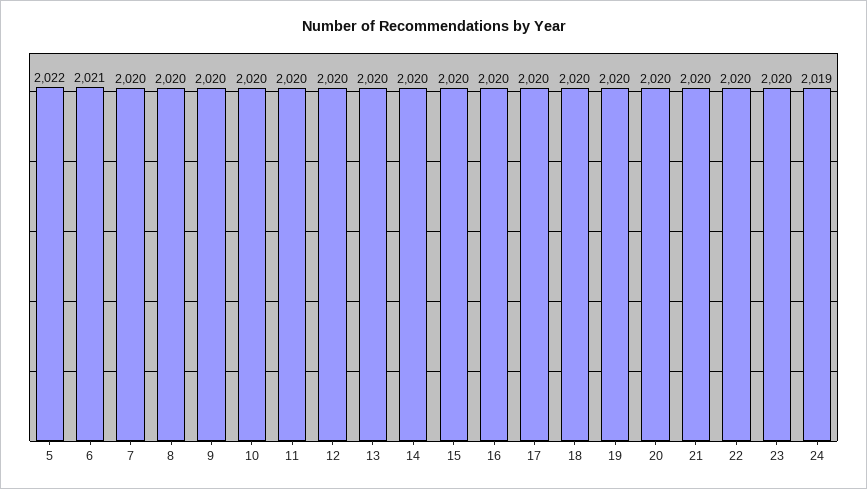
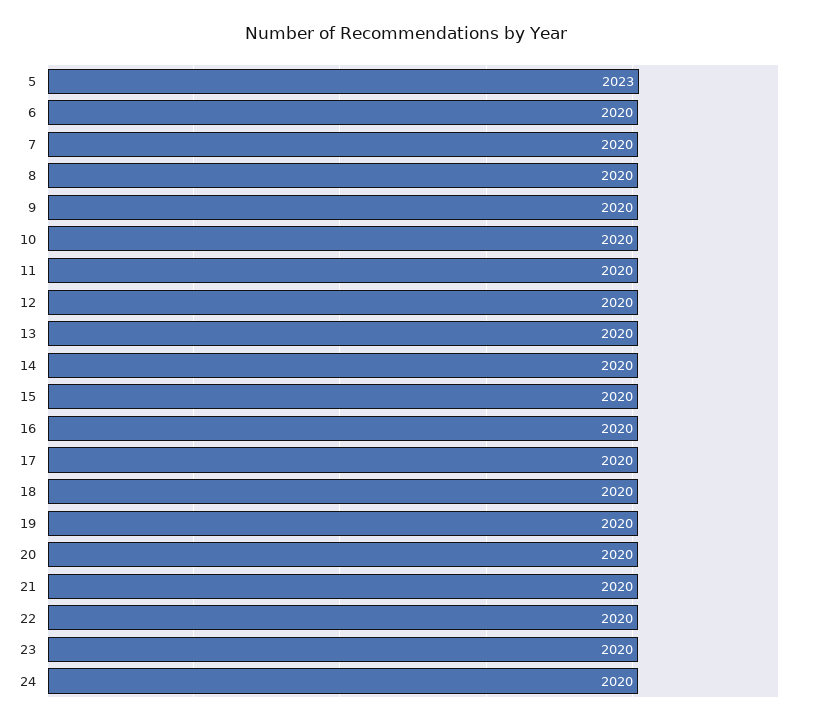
  {
-   "5": 2022,
+   "5": 2023,
-   "6": 2021,
+   "6": 2020,
    "7": 2020,
    "8": 2020,
    "9": 2020,
    "10": 2020,
    "11": 2020,
    "12": 2020,
    "13": 2020,
    "14": 2020,
    "15": 2020,
    "16": 2020,
    "17": 2020,
    "18": 2020,
    "19": 2020,
    "20": 2020,
    "21": 2020,
    "22": 2020,
    "23": 2020,
-   "24": 2019
+   "24": 2020
  }

